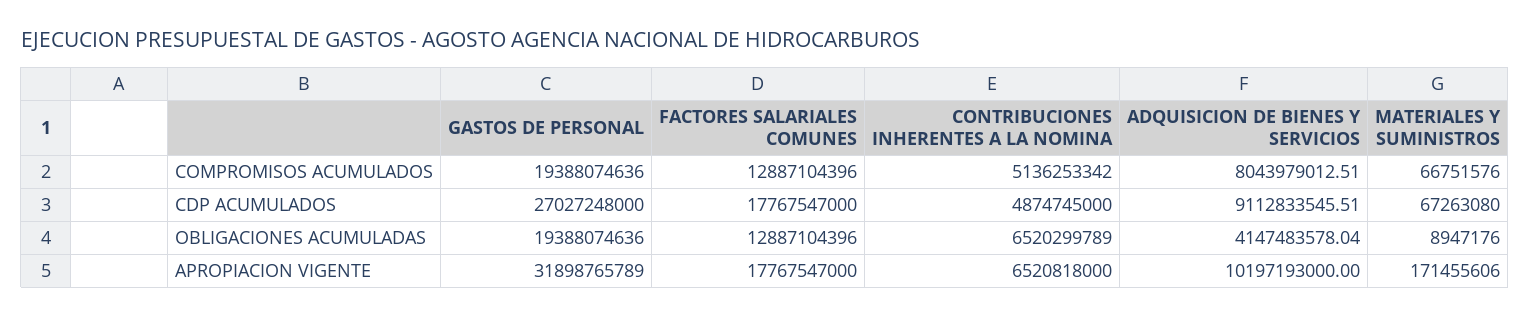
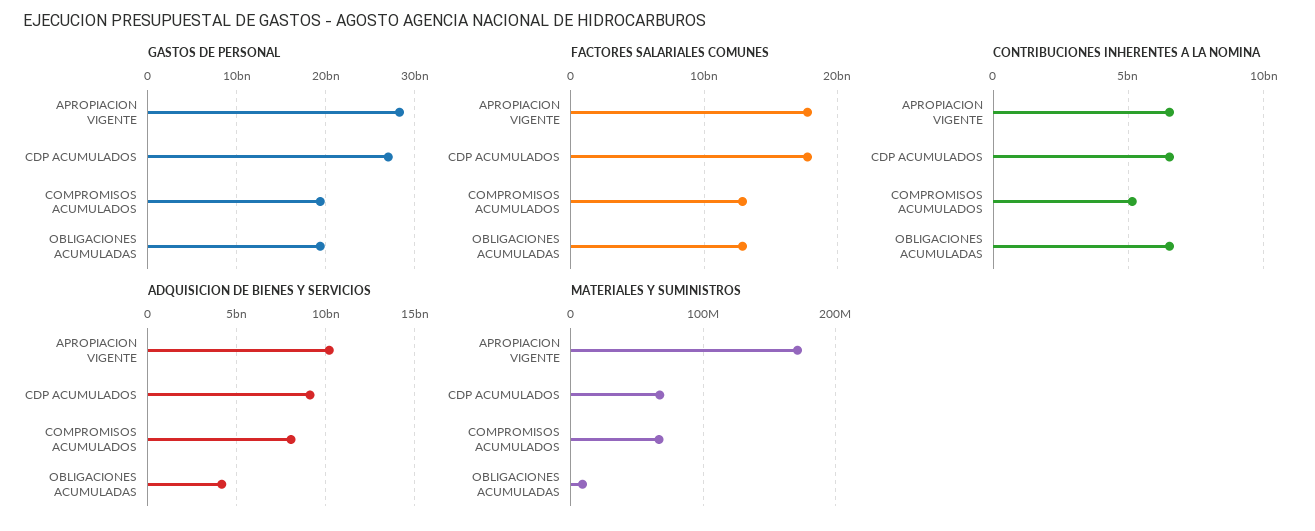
  {
    "GASTOS DE PERSONAL": {
      "COMPROMISOS ACUMULADOS": 19388074636,
      "CDP ACUMULADOS": 27027248000,
      "OBLIGACIONES ACUMULADAS": 19388074636,
-     "APROPIACION VIGENTE": 31898765789
+     "APROPIACION VIGENTE": 28000000000
    },
    "FACTORES SALARIALES COMUNES": {
      "COMPROMISOS ACUMULADOS": 12887104396,
      "CDP ACUMULADOS": 17767547000,
      "OBLIGACIONES ACUMULADAS": 12887104396,
      "APROPIACION VIGENTE": 17767547000
    },
    "CONTRIBUCIONES INHERENTES A LA NOMINA": {
      "COMPROMISOS ACUMULADOS": 5136253342,
-     "CDP ACUMULADOS": 4874745000,
+     "CDP ACUMULADOS": 6500000000,
      "OBLIGACIONES ACUMULADAS": 6520299789,
      "APROPIACION VIGENTE": 6520818000
    },
    "ADQUISICION DE BIENES Y SERVICIOS": {
      "COMPROMISOS ACUMULADOS": 8043979012.51,
      "CDP ACUMULADOS": 9112833545.51,
      "OBLIGACIONES ACUMULADAS": 4147483578.04,
      "APROPIACION VIGENTE": 10197193000
    },
    "MATERIALES Y SUMINISTROS": {
      "COMPROMISOS ACUMULADOS": 66751576,
      "CDP ACUMULADOS": 67263080,
      "OBLIGACIONES ACUMULADAS": 8947176,
      "APROPIACION VIGENTE": 171455606
    }
  }

